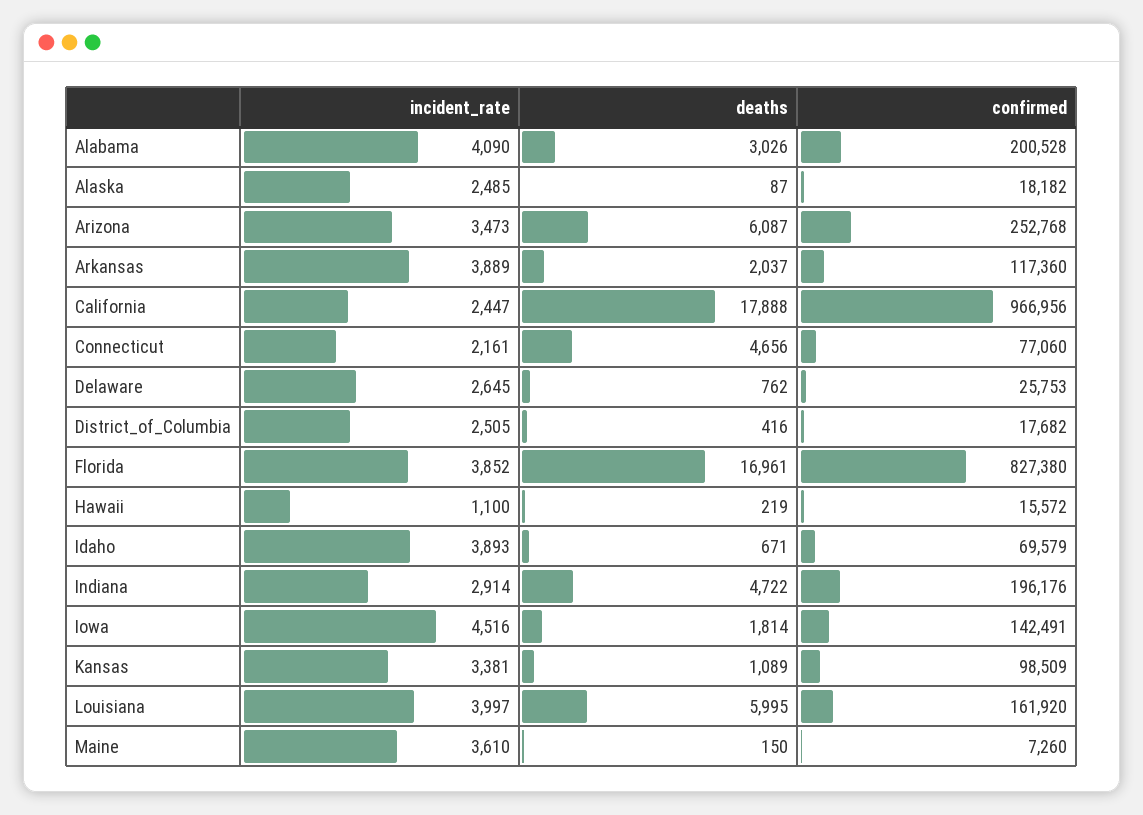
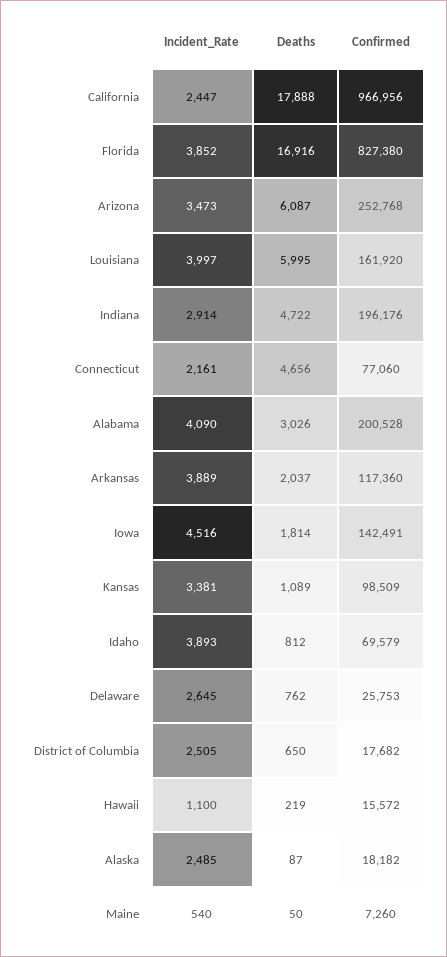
  {
    "incident_rate": {
      "Alabama": 4090,
      "Alaska": 2485,
      "Arizona": 3473,
      "Arkansas": 3889,
      "California": 2447,
      "Connecticut": 2161,
      "Delaware": 2645,
      "District_of_Columbia": 2505,
      "Florida": 3852,
      "Hawaii": 1100,
      "Idaho": 3893,
      "Indiana": 2914,
      "Iowa": 4516,
      "Kansas": 3381,
      "Louisiana": 3997,
-     "Maine": 3610
+     "Maine": 540
    },
    "deaths": {
      "Alabama": 3026,
      "Alaska": 87,
      "Arizona": 6087,
      "Arkansas": 2037,
      "California": 17888,
      "Connecticut": 4656,
      "Delaware": 762,
-     "District_of_Columbia": 416,
+     "District_of_Columbia": 650,
-     "Florida": 16961,
+     "Florida": 16916,
      "Hawaii": 219,
-     "Idaho": 671,
+     "Idaho": 812,
      "Indiana": 4722,
      "Iowa": 1814,
      "Kansas": 1089,
      "Louisiana": 5995,
-     "Maine": 150
+     "Maine": 50
    },
    "confirmed": {
      "Alabama": 200528,
      "Alaska": 18182,
      "Arizona": 252768,
      "Arkansas": 117360,
      "California": 966956,
      "Connecticut": 77060,
      "Delaware": 25753,
      "District_of_Columbia": 17682,
      "Florida": 827380,
      "Hawaii": 15572,
      "Idaho": 69579,
      "Indiana": 196176,
      "Iowa": 142491,
      "Kansas": 98509,
      "Louisiana": 161920,
      "Maine": 7260
    }
  }

